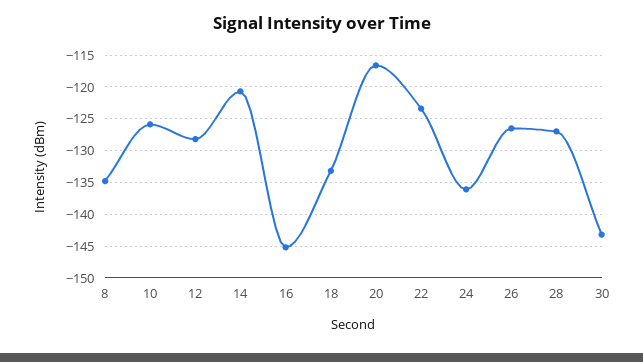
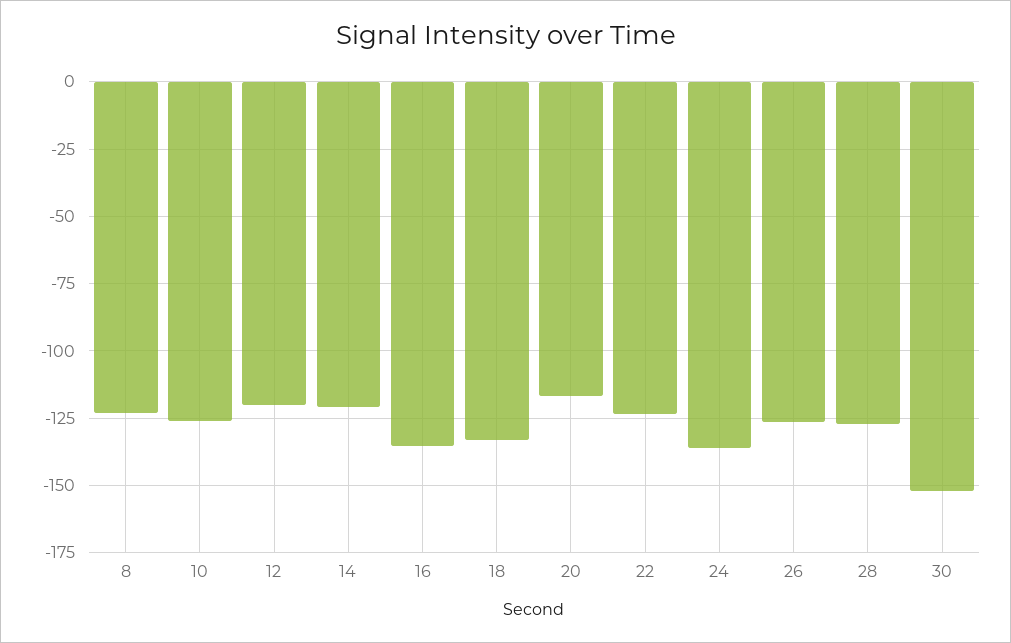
  {
-   "8": -135,
+   "8": -122.5,
    "10": -126,
-   "12": -128,
+   "12": -120,
    "14": -121,
-   "16": -145,
+   "16": -135,
    "18": -133,
    "20": -117,
    "22": -123,
    "24": -136,
    "26": -127,
    "28": -127,
-   "30": -143
+   "30": -152.5
  }

